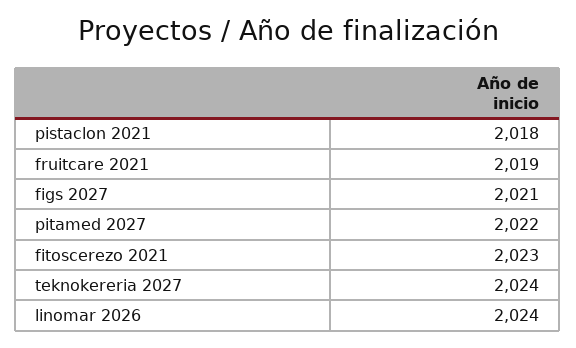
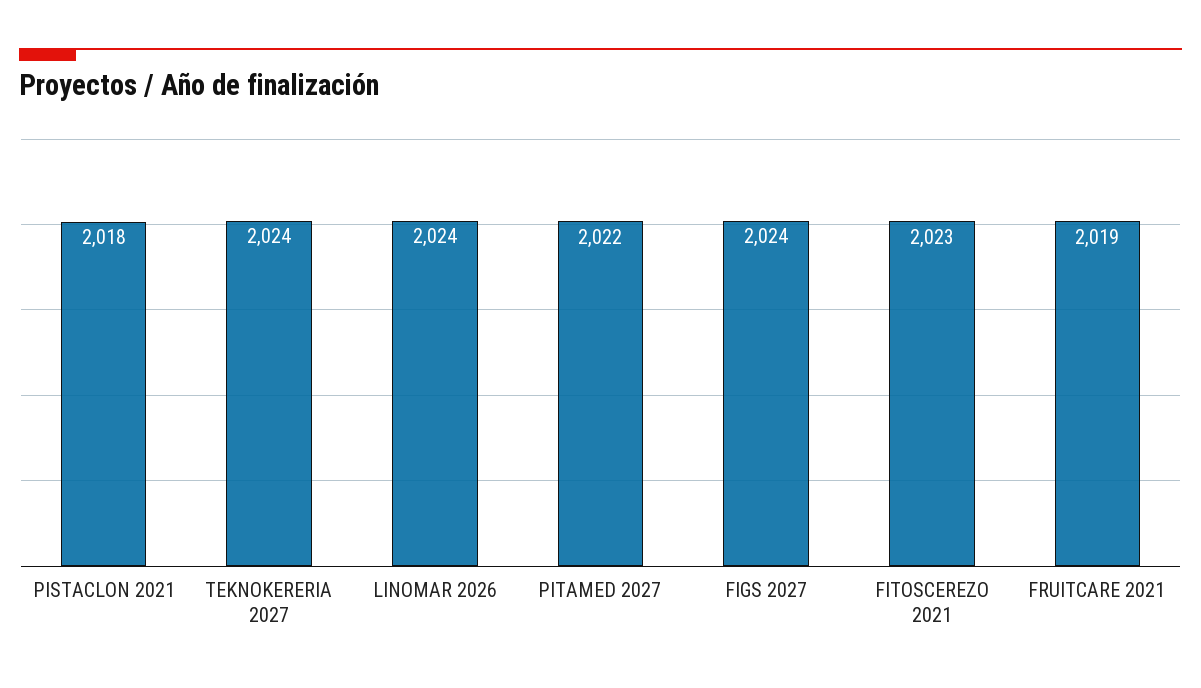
  {
    "pistaclon 2021": 2018,
    "fruitcare 2021": 2019,
-   "figs 2027": 2021,
+   "figs 2027": 2024,
    "pitamed 2027": 2022,
    "fitoscerezo 2021": 2023,
    "teknokereria 2027": 2024,
    "linomar 2026": 2024
  }

